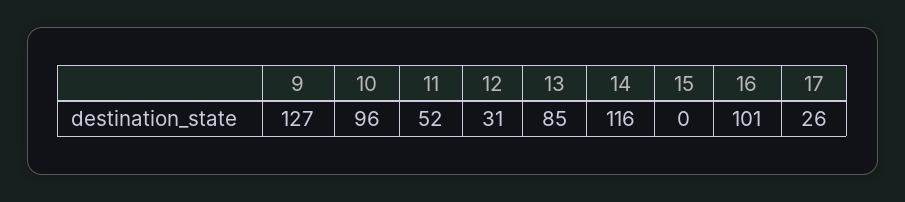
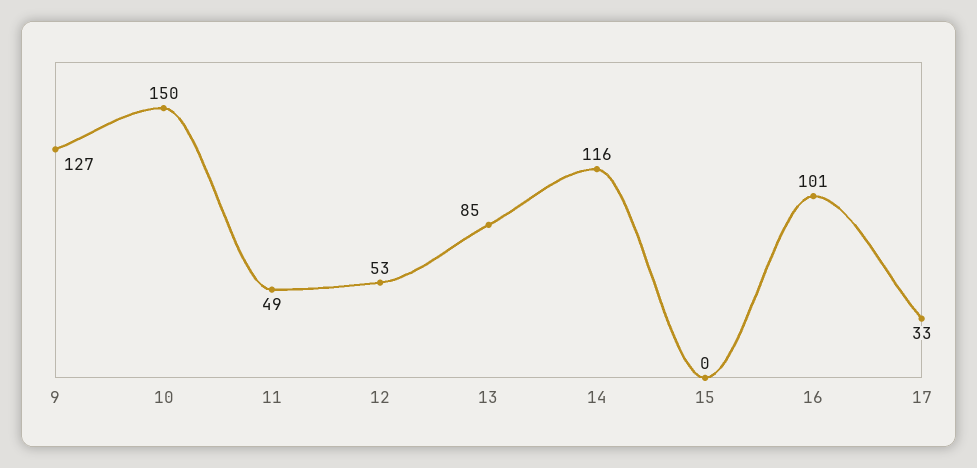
  {
    "9": 127,
-   "10": 96,
+   "10": 150,
-   "11": 52,
+   "11": 49,
-   "12": 31,
+   "12": 53,
    "13": 85,
    "14": 116,
    "15": 0,
    "16": 101,
-   "17": 26
+   "17": 33
  }

